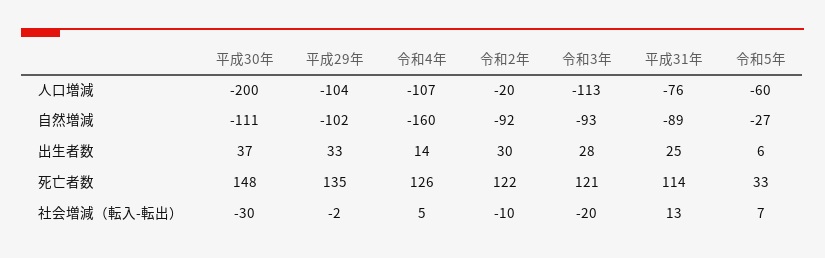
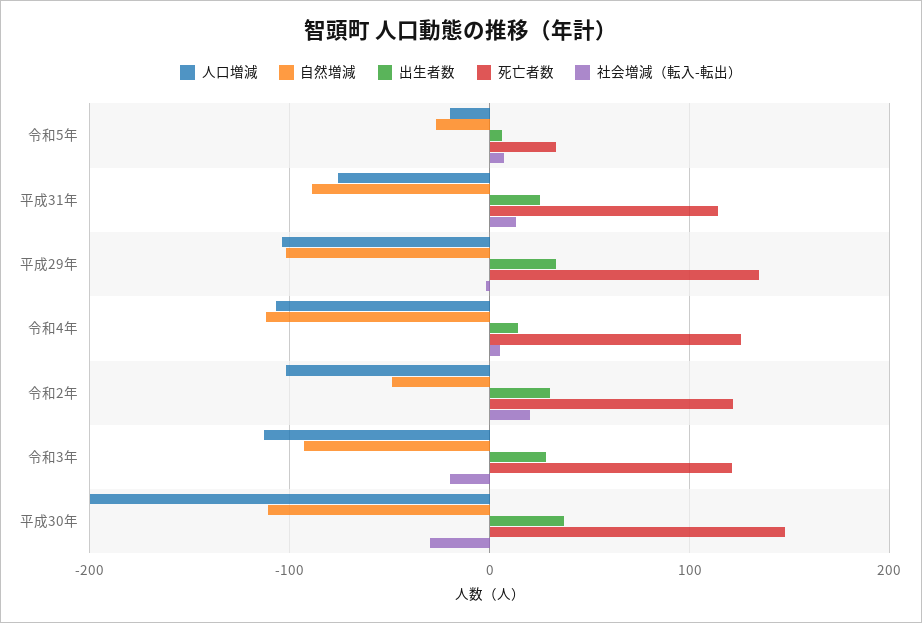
  {
    "人口増減": {
      "平成30年": -200,
      "平成29年": -104,
      "令和4年": -107,
-     "令和2年": -20,
+     "令和2年": -100,
      "令和3年": -113,
      "平成31年": -76,
-     "令和5年": -60
+     "令和5年": -20
    },
    "自然増減": {
      "平成30年": -111,
      "平成29年": -102,
-     "令和4年": -160,
+     "令和4年": -110,
-     "令和2年": -92,
+     "令和2年": -50,
      "令和3年": -93,
      "平成31年": -89,
      "令和5年": -27
    },
    "出生者数": {
      "平成30年": 37,
      "平成29年": 33,
      "令和4年": 14,
      "令和2年": 30,
      "令和3年": 28,
      "平成31年": 25,
      "令和5年": 6
    },
    "死亡者数": {
      "平成30年": 148,
      "平成29年": 135,
      "令和4年": 126,
      "令和2年": 122,
      "令和3年": 121,
      "平成31年": 114,
      "令和5年": 33
    },
    "社会増減（転入-転出）": {
      "平成30年": -30,
      "平成29年": -2,
      "令和4年": 5,
-     "令和2年": -10,
+     "令和2年": 20,
      "令和3年": -20,
      "平成31年": 13,
      "令和5年": 7
    }
  }

